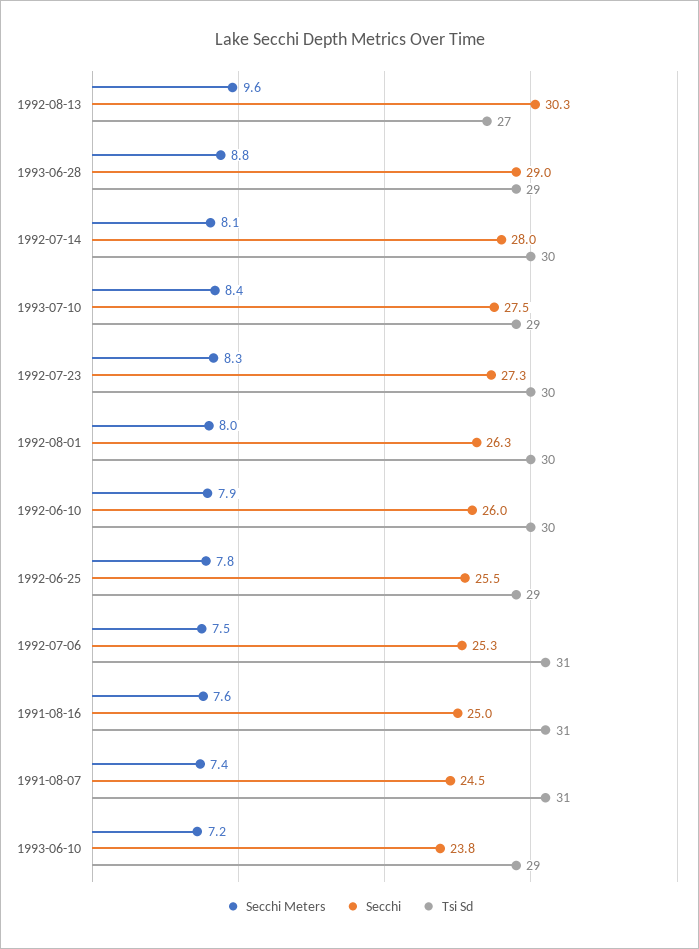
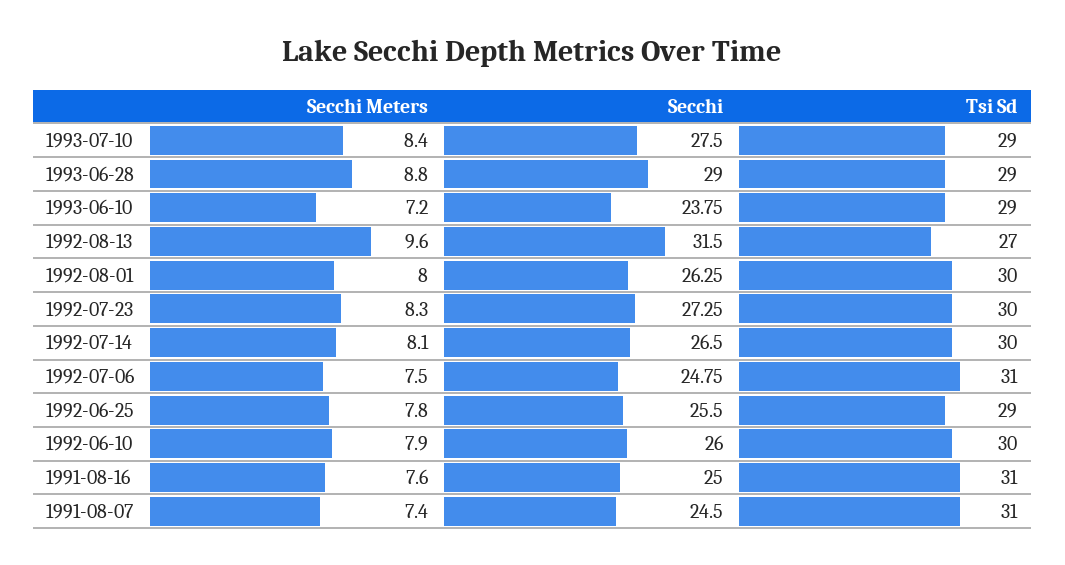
  {
    "Secchi Meters": {
      "1992-08-13": 9.6,
      "1993-06-28": 8.8,
      "1992-07-14": 8.1,
      "1993-07-10": 8.4,
      "1992-07-23": 8.3,
      "1992-08-01": 8,
      "1992-06-10": 7.9,
      "1992-06-25": 7.8,
      "1992-07-06": 7.5,
      "1991-08-16": 7.6,
      "1991-08-07": 7.4,
      "1993-06-10": 7.2
    },
    "Secchi": {
-     "1992-08-13": 30.3,
+     "1992-08-13": 31.5,
      "1993-06-28": 29,
-     "1992-07-14": 28,
+     "1992-07-14": 26.5,
      "1993-07-10": 27.5,
      "1992-07-23": 27.25,
      "1992-08-01": 26.25,
      "1992-06-10": 26,
      "1992-06-25": 25.5,
-     "1992-07-06": 25.3,
+     "1992-07-06": 24.75,
      "1991-08-16": 25,
      "1991-08-07": 24.5,
      "1993-06-10": 23.75
    },
    "Tsi Sd": {
      "1992-08-13": 27,
      "1993-06-28": 29,
      "1992-07-14": 30,
      "1993-07-10": 29,
      "1992-07-23": 30,
      "1992-08-01": 30,
      "1992-06-10": 30,
      "1992-06-25": 29,
      "1992-07-06": 31,
      "1991-08-16": 31,
      "1991-08-07": 31,
      "1993-06-10": 29
    }
  }

